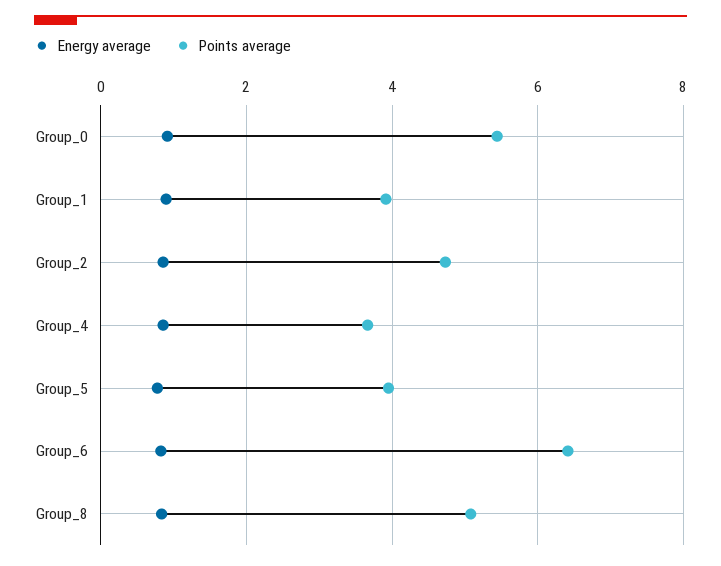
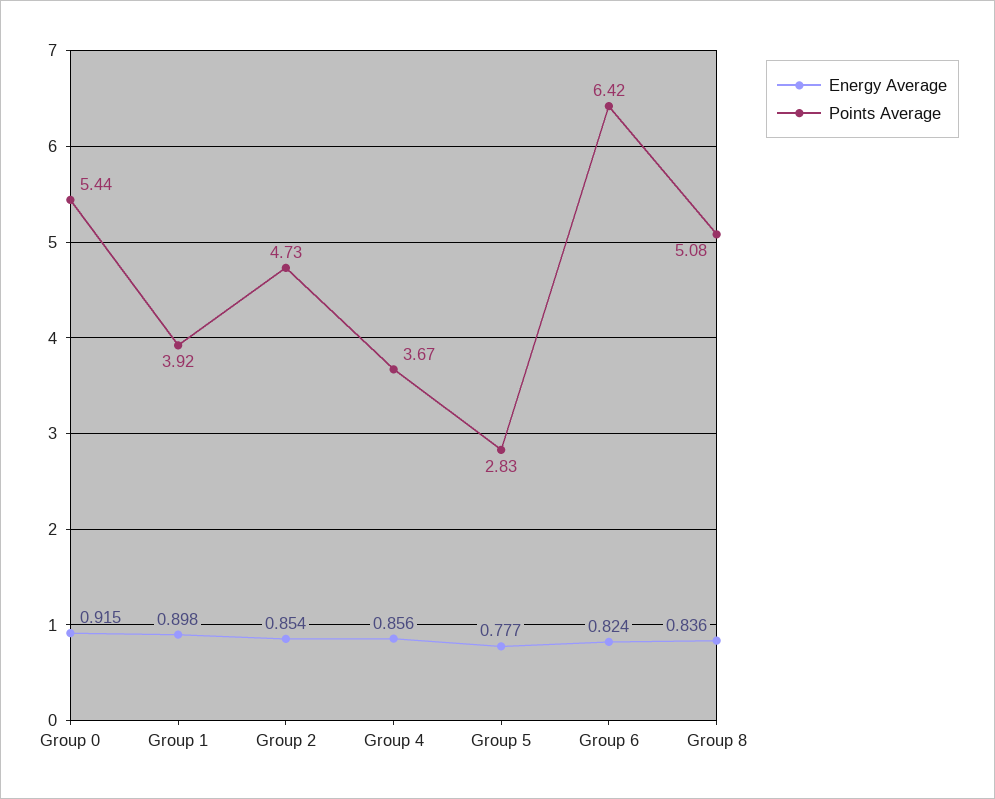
  {
    "Energy average": {
      "Group_0": 0.915,
      "Group_1": 0.898,
      "Group_2": 0.854,
      "Group_4": 0.856,
      "Group_5": 0.777,
      "Group_6": 0.824,
      "Group_8": 0.836
    },
    "Points average": {
      "Group_0": 5.44,
      "Group_1": 3.92,
      "Group_2": 4.73,
      "Group_4": 3.67,
-     "Group_5": 4,
+     "Group_5": 2.83,
      "Group_6": 6.42,
      "Group_8": 5.08
    }
  }

